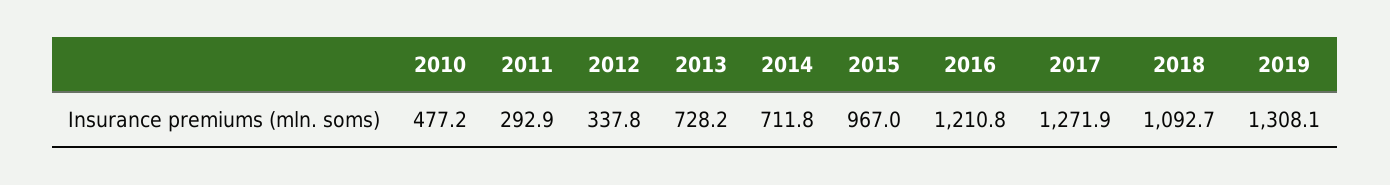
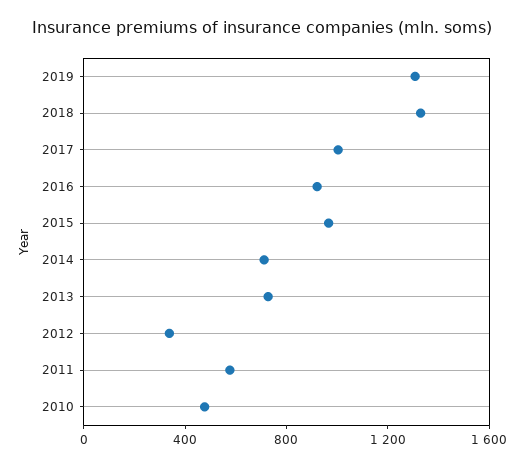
  {
    "2010": 477.2,
-   "2011": 292.9,
+   "2011": 600,
    "2012": 337.8,
    "2013": 728.2,
    "2014": 711.8,
    "2015": 967,
-   "2016": 1210.8,
+   "2016": 900,
-   "2017": 1271.9,
+   "2017": 1000,
-   "2018": 1092.7,
+   "2018": 1300,
    "2019": 1308.1
  }

